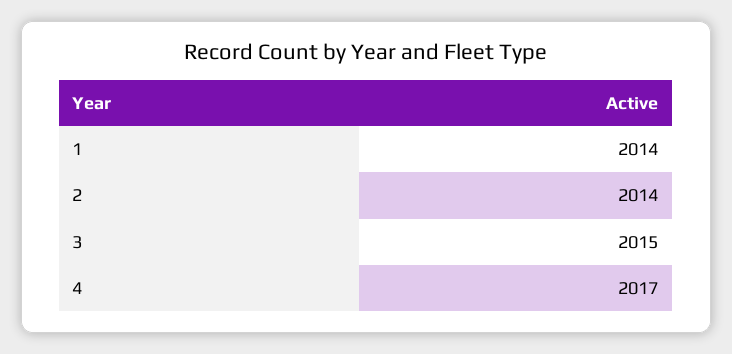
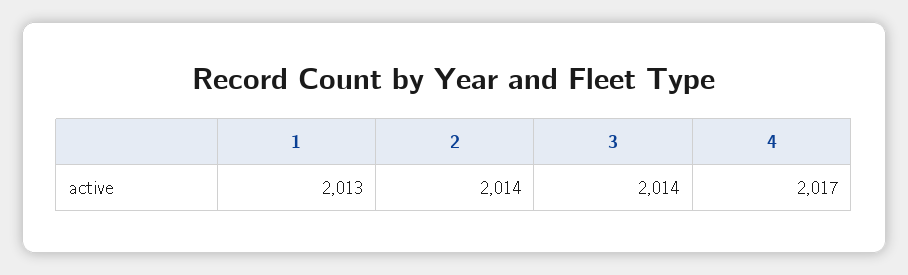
  {
-   "1": 2014,
+   "1": 2013,
    "2": 2014,
-   "3": 2015,
+   "3": 2014,
    "4": 2017
  }

